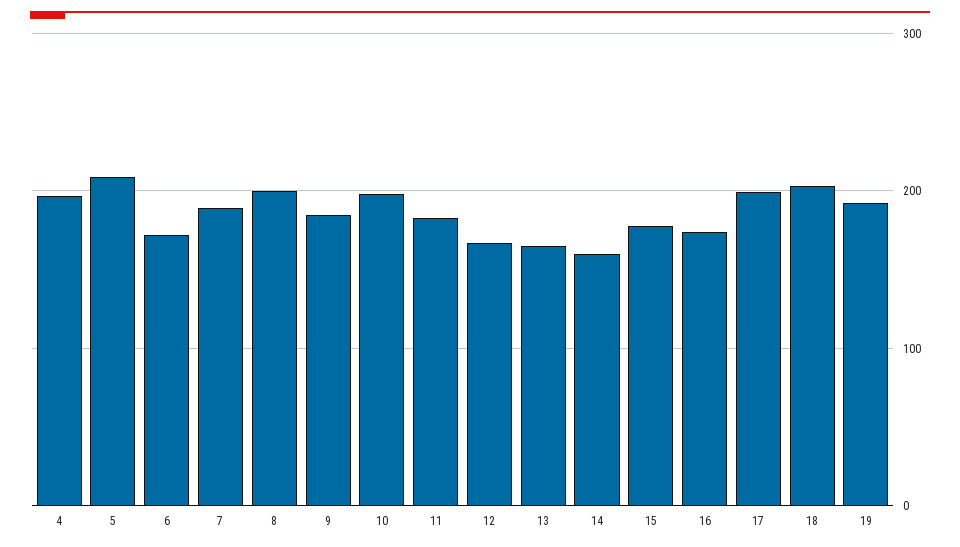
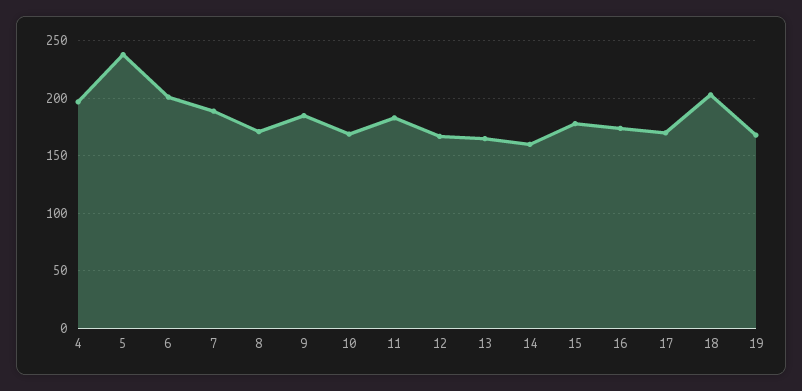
  {
    "4": 200,
-   "5": 210,
+   "5": 240,
-   "6": 170,
+   "6": 200,
    "7": 190,
-   "8": 200,
+   "8": 170,
    "9": 190,
-   "10": 200,
+   "10": 170,
    "11": 180,
    "12": 170,
    "13": 170,
    "14": 160,
    "15": 180,
    "16": 170,
-   "17": 200,
+   "17": 170,
    "18": 200,
-   "19": 190
+   "19": 170
  }

